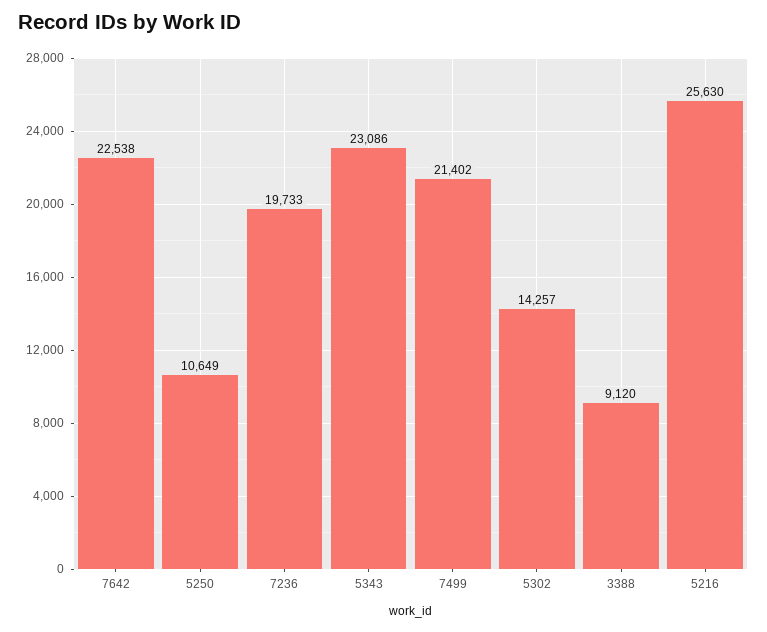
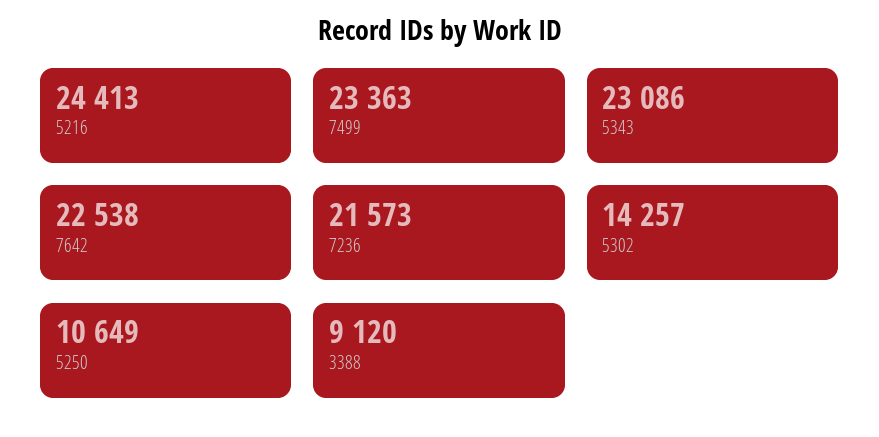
  {
    "7642": 22538,
    "5250": 10649,
-   "7236": 19733,
+   "7236": 21573,
    "5343": 23086,
-   "7499": 21402,
+   "7499": 23363,
    "5302": 14257,
    "3388": 9120,
-   "5216": 25630
+   "5216": 24413
  }

